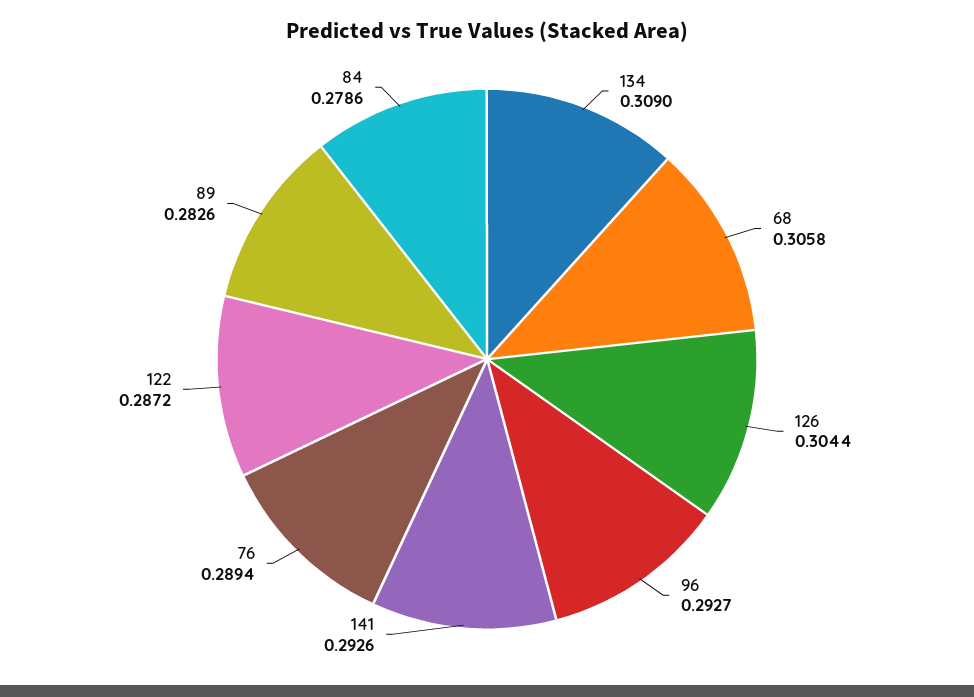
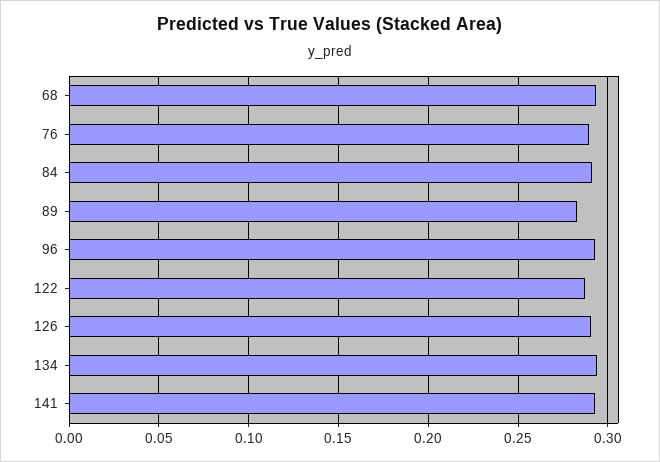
  {
-   "134": 0.309,
+   "134": 0.295,
-   "68": 0.3058,
+   "68": 0.295,
-   "126": 0.3044,
+   "126": 0.29,
    "96": 0.2927,
    "141": 0.2926,
    "76": 0.2894,
    "122": 0.2872,
    "89": 0.2826,
-   "84": 0.2786
+   "84": 0.29
  }

